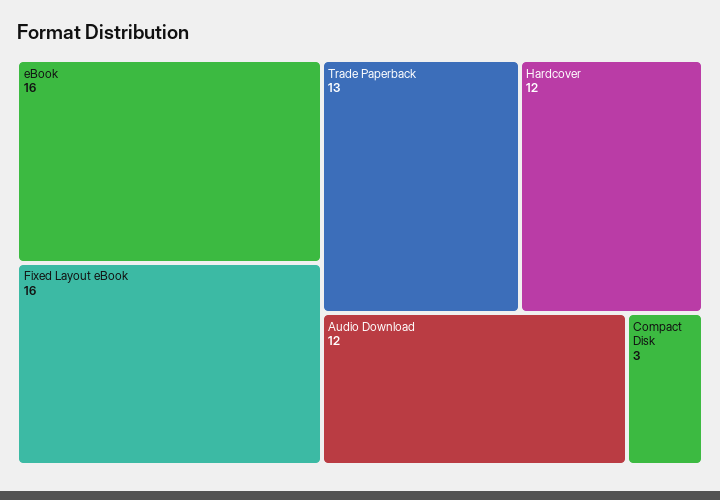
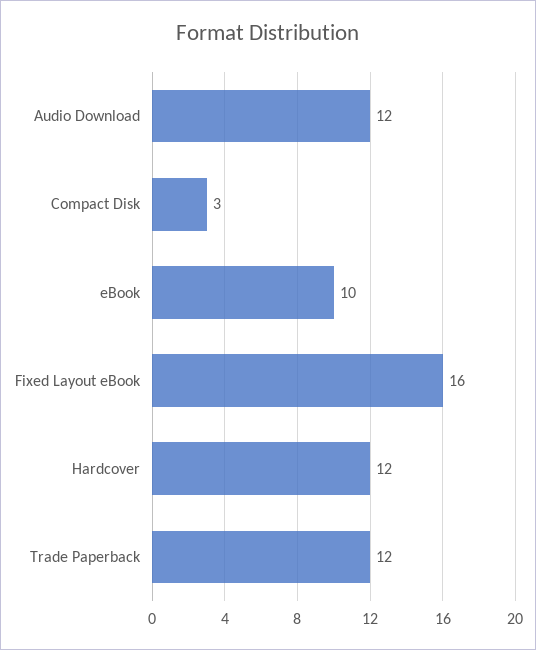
  {
-   "eBook": 16,
+   "eBook": 10,
    "Fixed Layout eBook": 16,
-   "Trade Paperback": 13,
+   "Trade Paperback": 12,
    "Hardcover": 12,
    "Audio Download": 12,
    "Compact Disk": 3
  }

